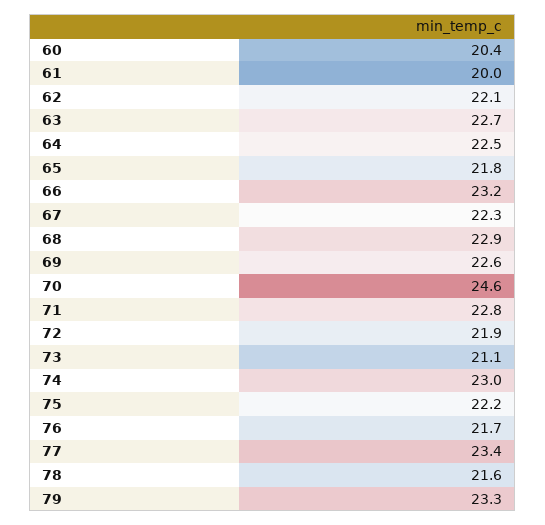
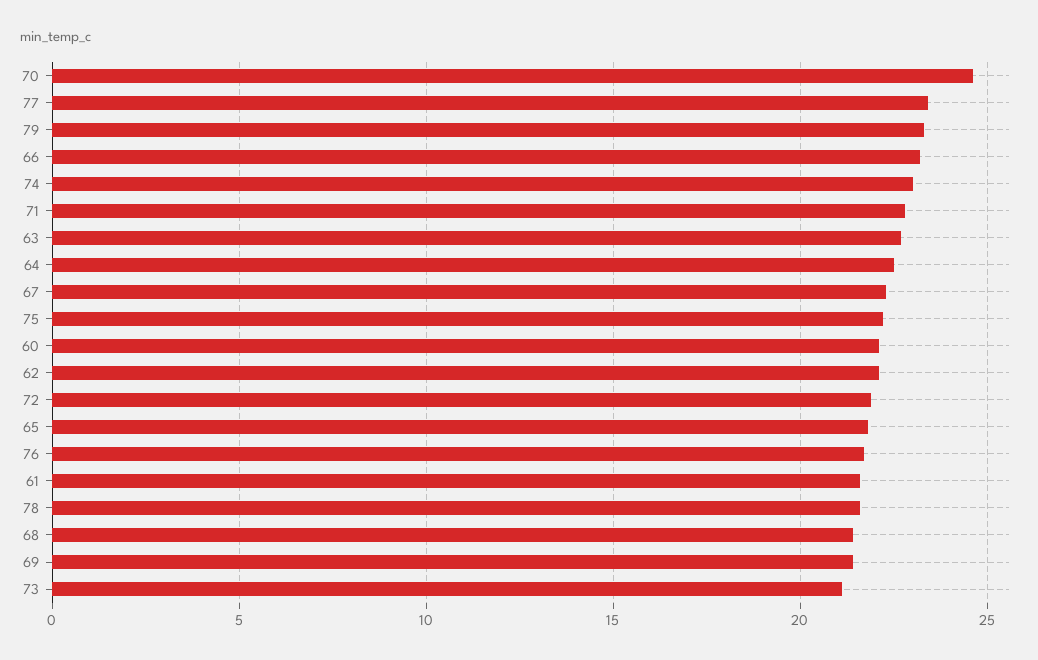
  {
-   "60": 20.4,
+   "60": 22,
-   "61": 20,
+   "61": 21.5,
    "62": 22.1,
    "63": 22.7,
    "64": 22.5,
    "65": 21.8,
    "66": 23.2,
    "67": 22.3,
-   "68": 22.9,
+   "68": 21.5,
-   "69": 22.6,
+   "69": 21.5,
    "70": 24.6,
    "71": 22.8,
    "72": 21.9,
    "73": 21.1,
    "74": 23,
    "75": 22.2,
    "76": 21.7,
    "77": 23.4,
    "78": 21.6,
    "79": 23.3
  }

